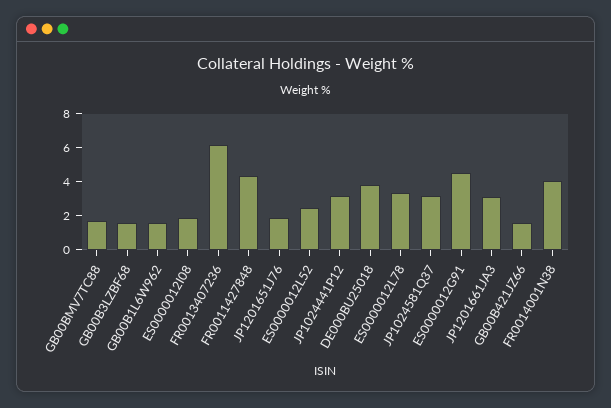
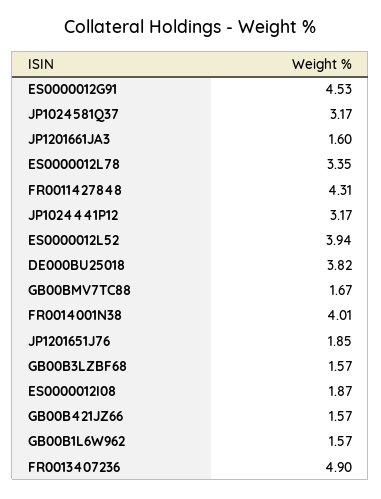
  {
    "GB00BMV7TC88": 1.67,
    "GB00B3LZBF68": 1.57,
    "GB00B1L6W962": 1.57,
    "ES0000012I08": 1.87,
-   "FR0013407236": 6,
+   "FR0013407236": 4.9,
    "FR0011427848": 4.31,
    "JP1201651J76": 1.85,
-   "ES0000012L52": 2.5,
+   "ES0000012L52": 3.94,
    "JP1024441P12": 3.17,
    "DE000BU25018": 3.82,
    "ES0000012L78": 3.35,
    "JP1024581Q37": 3.17,
    "ES0000012G91": 4.53,
-   "JP1201661JA3": 3,
+   "JP1201661JA3": 1.6,
    "GB00B421JZ66": 1.57,
    "FR0014001N38": 4.01
  }

